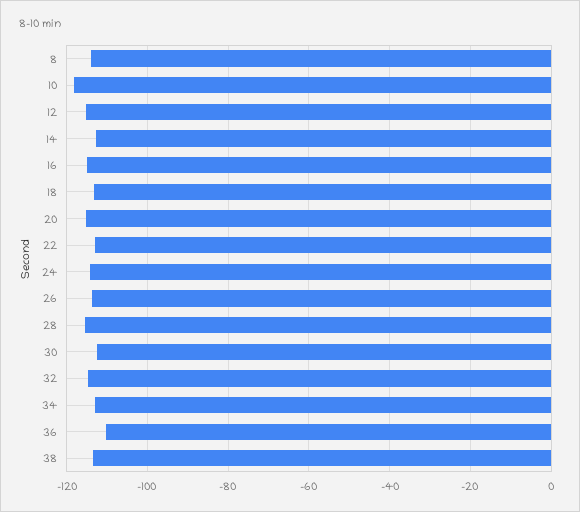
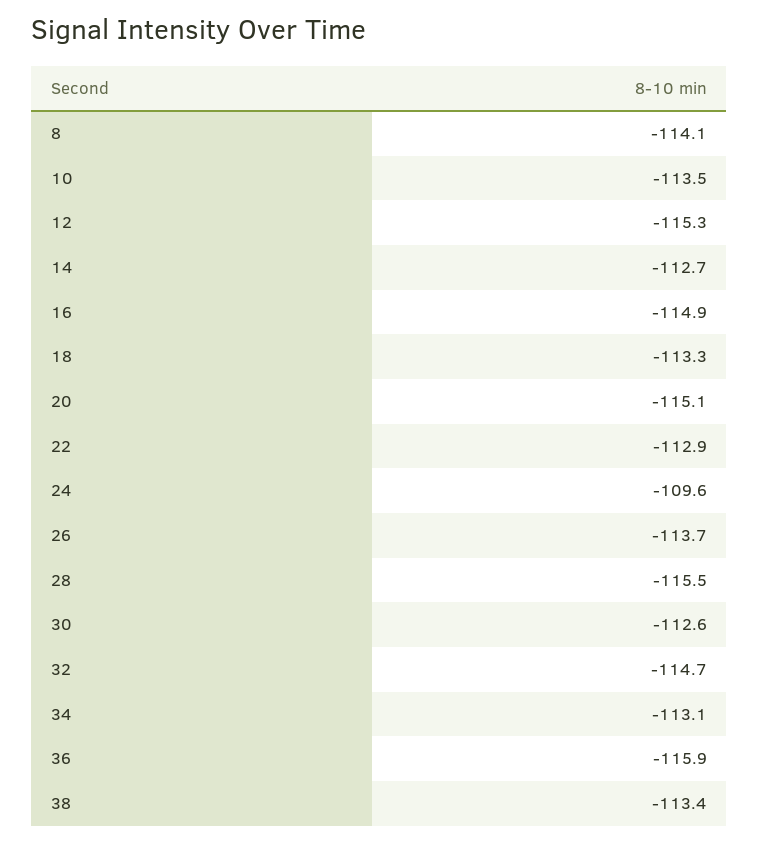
  {
    "8": -114.1,
-   "10": -118,
+   "10": -113.5,
    "12": -115.3,
    "14": -112.7,
    "16": -114.9,
    "18": -113.3,
    "20": -115.1,
    "22": -112.9,
-   "24": -114,
+   "24": -109.6,
    "26": -113.7,
    "28": -115.5,
    "30": -112.6,
    "32": -114.7,
    "34": -113.1,
-   "36": -110,
+   "36": -115.9,
    "38": -113.4
  }

